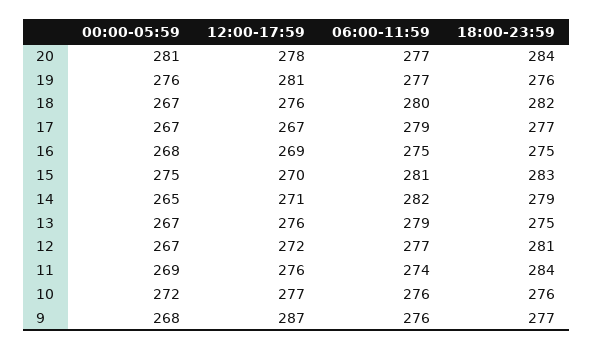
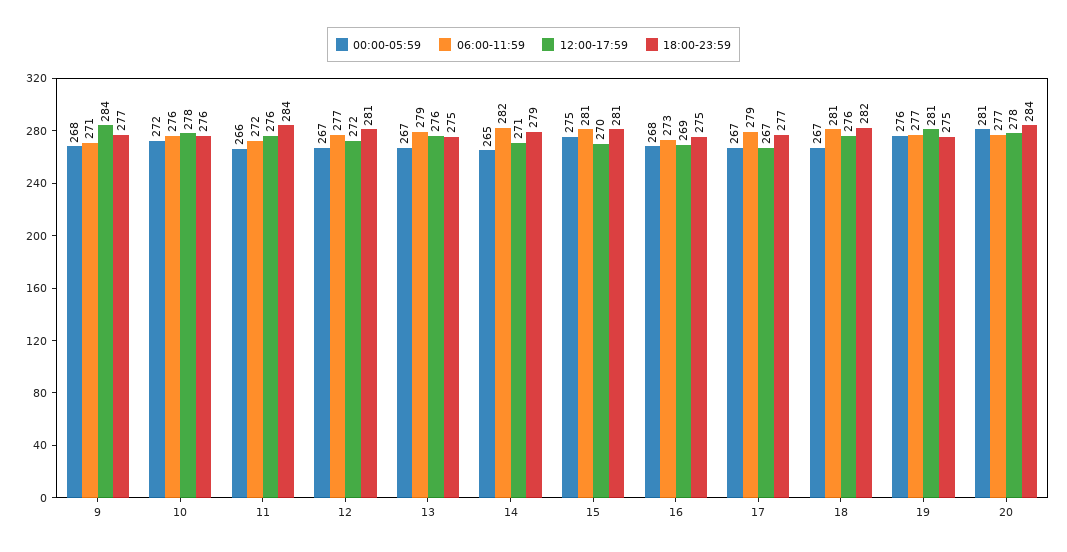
  {
    "00:00-05:59": {
      "20": 281,
      "19": 276,
      "18": 267,
      "17": 267,
      "16": 268,
      "15": 275,
      "14": 265,
      "13": 267,
      "12": 267,
-     "11": 269,
+     "11": 266,
      "10": 272,
      "9": 268
    },
    "12:00-17:59": {
      "20": 278,
      "19": 281,
      "18": 276,
      "17": 267,
      "16": 269,
      "15": 270,
      "14": 271,
      "13": 276,
      "12": 272,
      "11": 276,
-     "10": 277,
+     "10": 278,
-     "9": 287
+     "9": 284
    },
    "06:00-11:59": {
      "20": 277,
      "19": 277,
-     "18": 280,
+     "18": 281,
      "17": 279,
-     "16": 275,
+     "16": 273,
      "15": 281,
      "14": 282,
      "13": 279,
      "12": 277,
-     "11": 274,
+     "11": 272,
      "10": 276,
-     "9": 276
+     "9": 271
    },
    "18:00-23:59": {
      "20": 284,
-     "19": 276,
+     "19": 275,
      "18": 282,
      "17": 277,
      "16": 275,
-     "15": 283,
+     "15": 281,
      "14": 279,
      "13": 275,
      "12": 281,
      "11": 284,
      "10": 276,
      "9": 277
    }
  }

